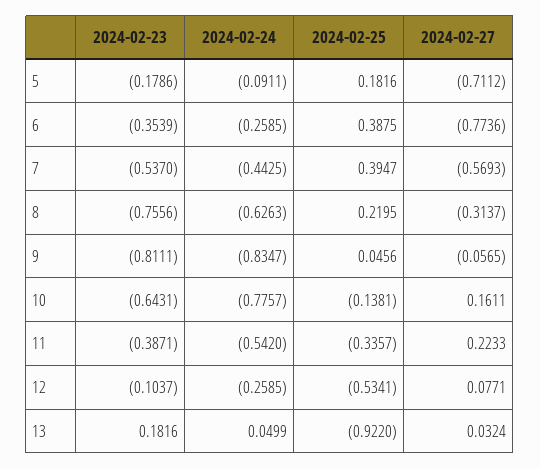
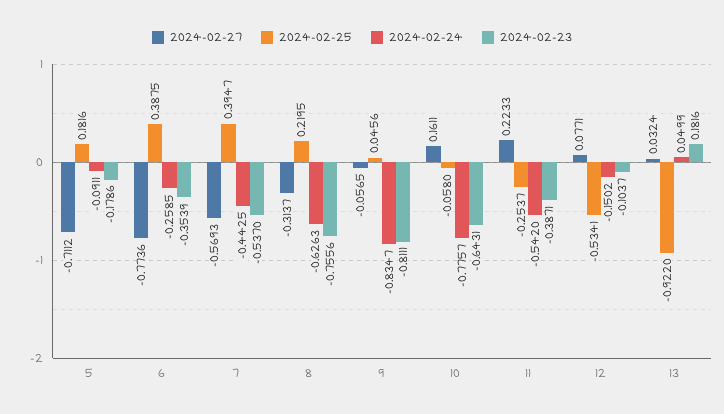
  {
    "2024-02-23": {
      "5": -0.1786,
      "6": -0.3539,
      "7": -0.537,
      "8": -0.7556,
      "9": -0.8111,
      "10": -0.6431,
      "11": -0.3871,
      "12": -0.1037,
      "13": 0.1816
    },
    "2024-02-24": {
      "5": -0.0911,
      "6": -0.2585,
      "7": -0.4425,
      "8": -0.6263,
      "9": -0.8347,
      "10": -0.7757,
      "11": -0.542,
-     "12": -0.2585,
+     "12": -0.1502,
      "13": 0.0499
    },
    "2024-02-25": {
      "5": 0.1816,
      "6": 0.3875,
      "7": 0.3947,
      "8": 0.2195,
      "9": 0.0456,
-     "10": -0.1381,
+     "10": -0.058,
-     "11": -0.3357,
+     "11": -0.2537,
      "12": -0.5341,
      "13": -0.922
    },
    "2024-02-27": {
      "5": -0.7112,
      "6": -0.7736,
      "7": -0.5693,
      "8": -0.3137,
      "9": -0.0565,
      "10": 0.1611,
      "11": 0.2233,
      "12": 0.0771,
      "13": 0.0324
    }
  }

